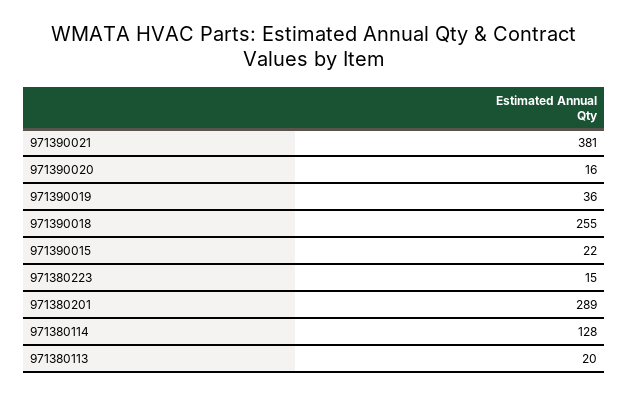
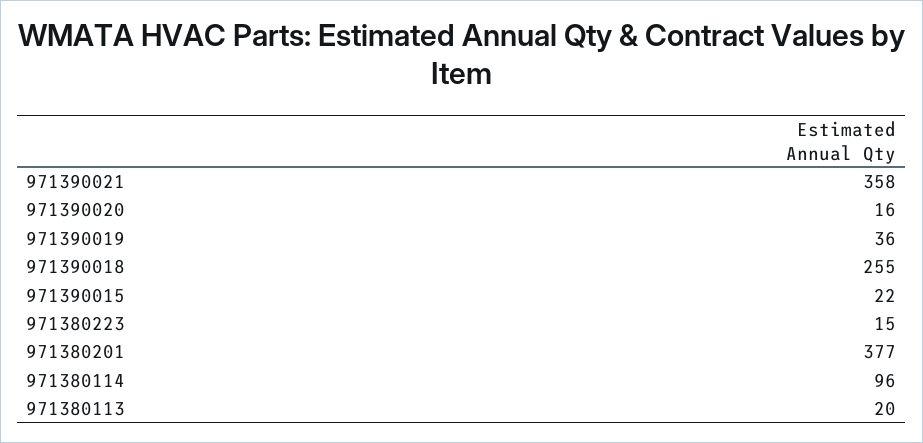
  {
-   "971390021": 381,
+   "971390021": 358,
    "971390020": 16,
    "971390019": 36,
    "971390018": 255,
    "971390015": 22,
    "971380223": 15,
-   "971380201": 289,
+   "971380201": 377,
-   "971380114": 128,
+   "971380114": 96,
    "971380113": 20
  }

